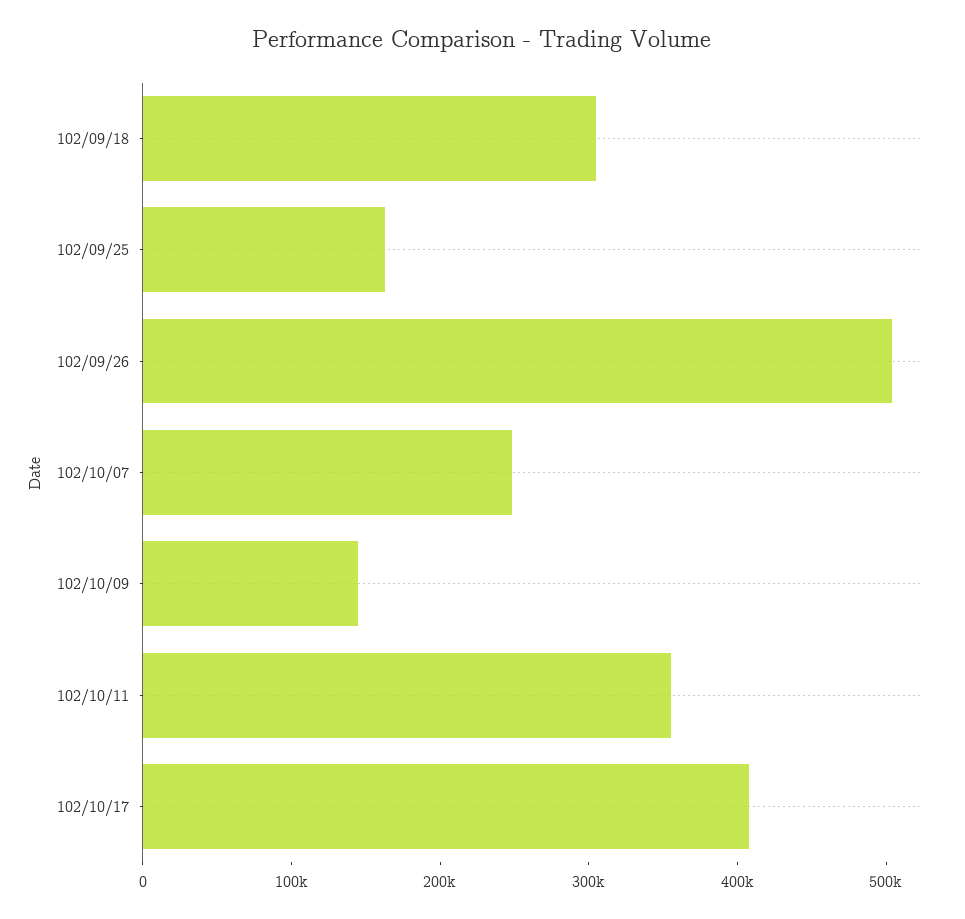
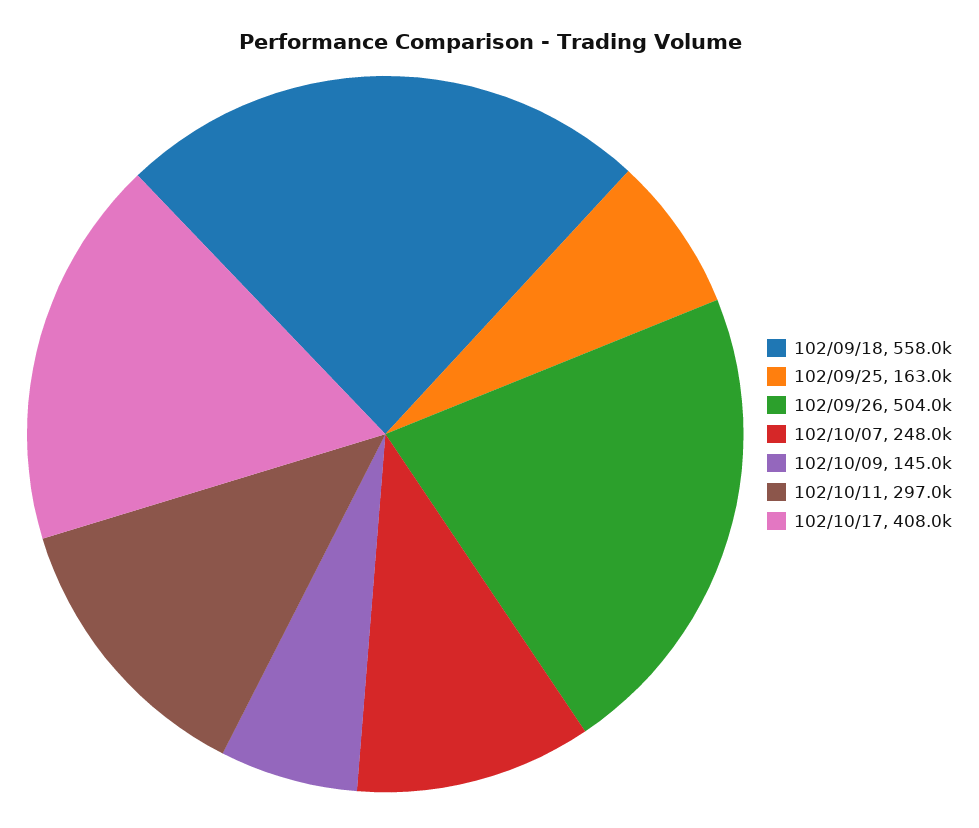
  {
-   "102/09/18": 300000,
+   "102/09/18": 558000,
    "102/09/25": 163000,
    "102/09/26": 504000,
    "102/10/07": 248000,
    "102/10/09": 145000,
-   "102/10/11": 360000,
+   "102/10/11": 297000,
    "102/10/17": 408000
  }

